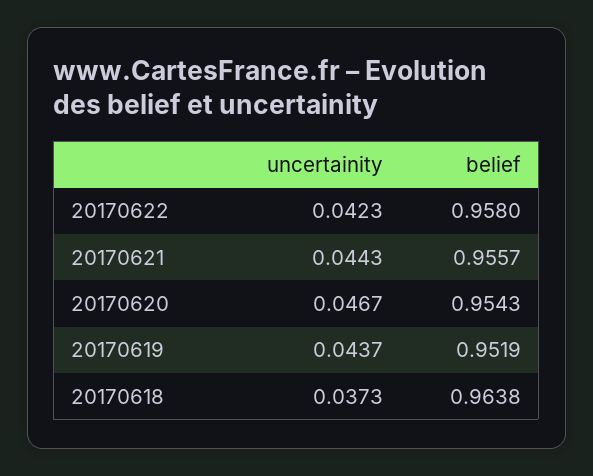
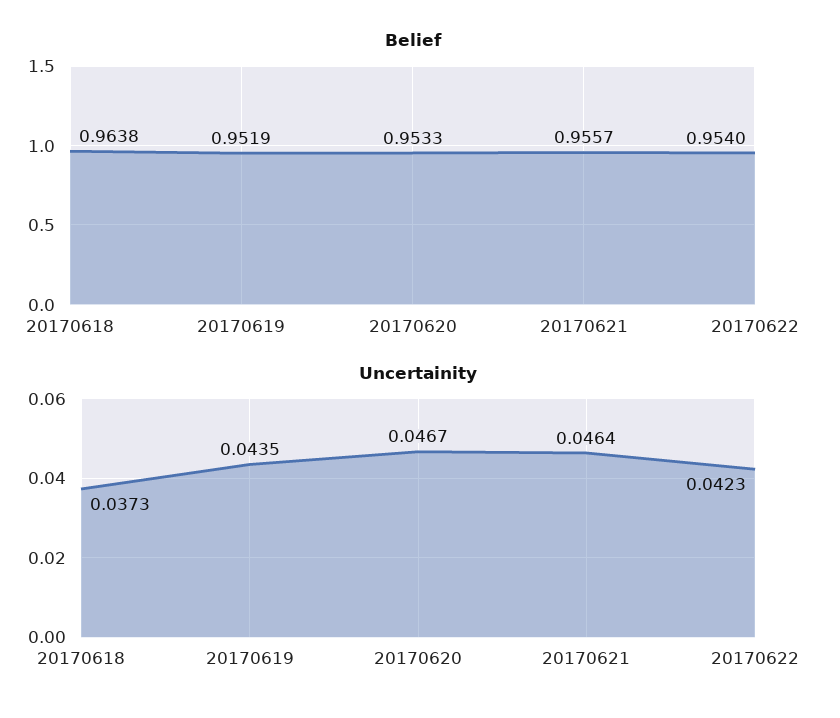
  {
    "uncertainity": {
      "20170622": 0.0423,
-     "20170621": 0.0443,
+     "20170621": 0.0464,
      "20170620": 0.0467,
-     "20170619": 0.0437,
+     "20170619": 0.0435,
      "20170618": 0.0373
    },
    "belief": {
-     "20170622": 0.958,
+     "20170622": 0.954,
      "20170621": 0.9557,
-     "20170620": 0.9543,
+     "20170620": 0.9533,
      "20170619": 0.9519,
      "20170618": 0.9638
    }
  }

